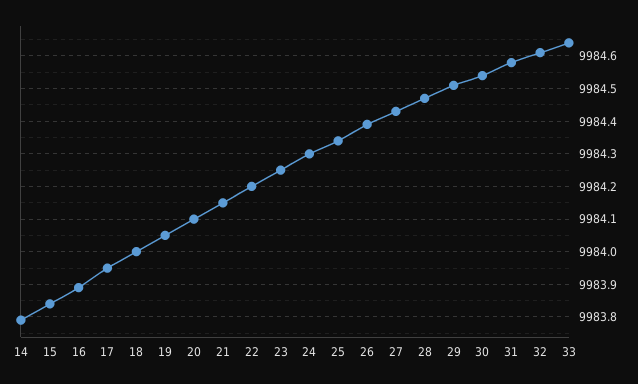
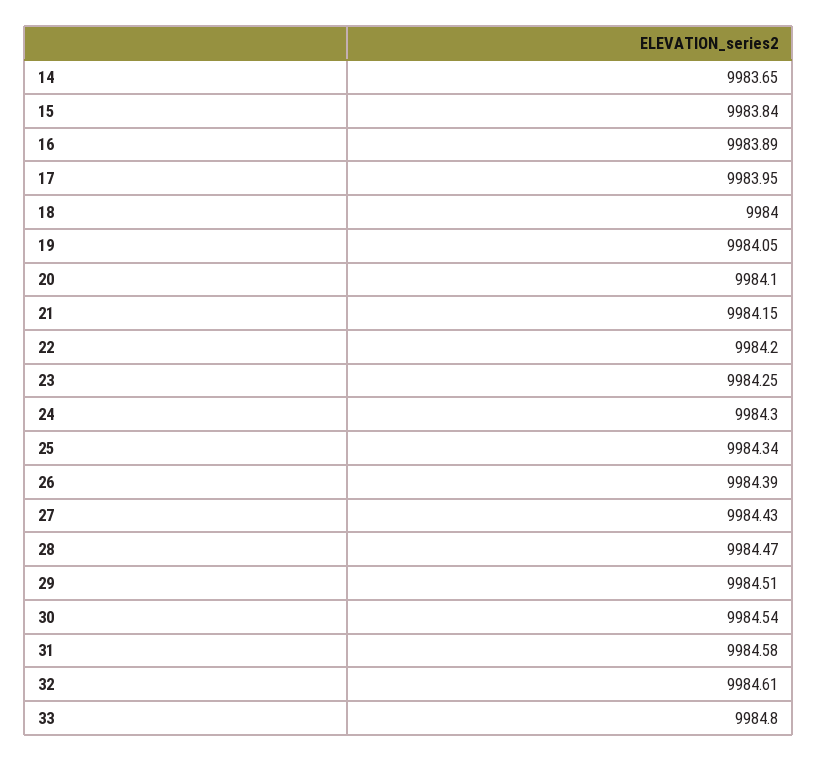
  {
-   "14": 9983.8,
+   "14": 9983.65,
    "15": 9983.84,
    "16": 9983.89,
    "17": 9983.95,
    "18": 9984,
    "19": 9984.05,
    "20": 9984.1,
    "21": 9984.15,
    "22": 9984.2,
    "23": 9984.25,
    "24": 9984.3,
    "25": 9984.34,
    "26": 9984.39,
    "27": 9984.43,
    "28": 9984.47,
    "29": 9984.51,
    "30": 9984.54,
    "31": 9984.58,
    "32": 9984.61,
-   "33": 9984.65
+   "33": 9984.8
  }

